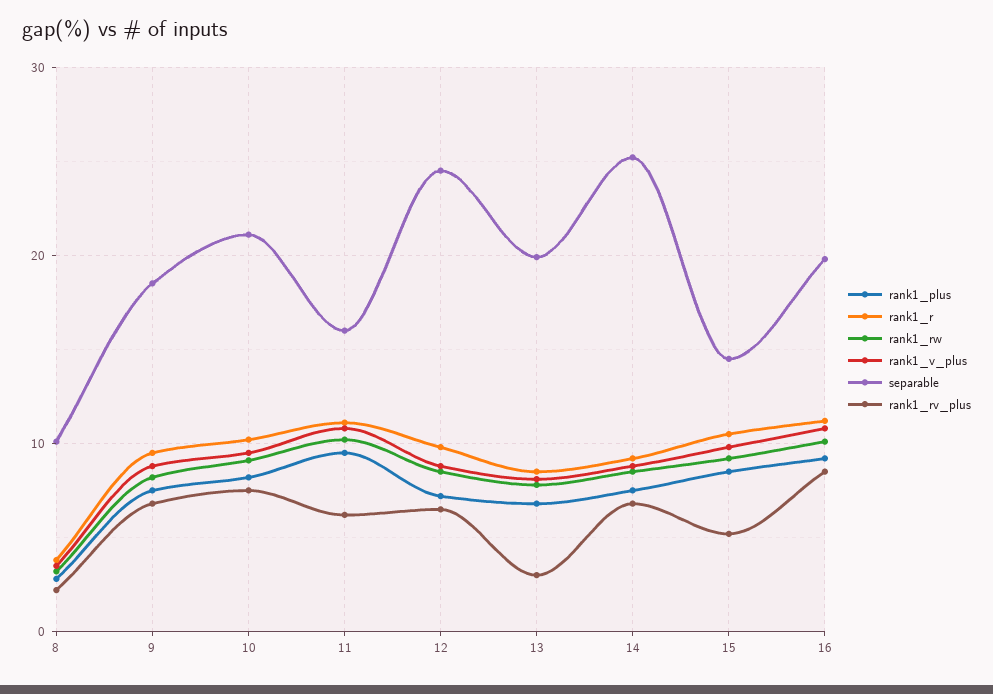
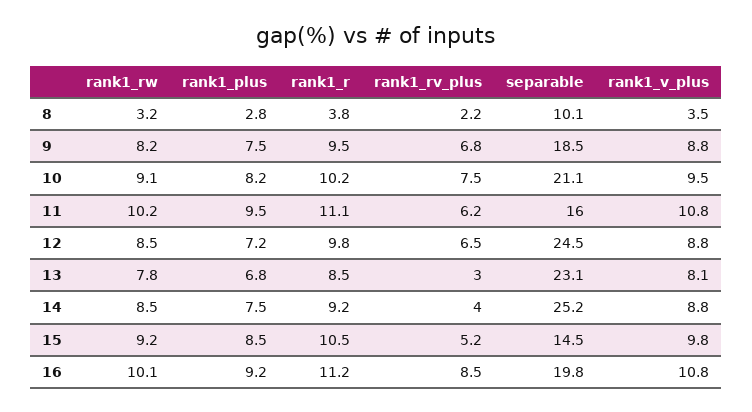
  {
    "rank1_plus": {
      "8": 2.8,
      "9": 7.5,
      "10": 8.2,
      "11": 9.5,
      "12": 7.2,
      "13": 6.8,
      "14": 7.5,
      "15": 8.5,
      "16": 9.2
    },
    "rank1_r": {
      "8": 3.8,
      "9": 9.5,
      "10": 10.2,
      "11": 11.1,
      "12": 9.8,
      "13": 8.5,
      "14": 9.2,
      "15": 10.5,
      "16": 11.2
    },
    "rank1_rw": {
      "8": 3.2,
      "9": 8.2,
      "10": 9.1,
      "11": 10.2,
      "12": 8.5,
      "13": 7.8,
      "14": 8.5,
      "15": 9.2,
      "16": 10.1
    },
    "rank1_v_plus": {
      "8": 3.5,
      "9": 8.8,
      "10": 9.5,
      "11": 10.8,
      "12": 8.8,
      "13": 8.1,
      "14": 8.8,
      "15": 9.8,
      "16": 10.8
    },
    "separable": {
      "8": 10.1,
      "9": 18.5,
      "10": 21.1,
      "11": 16,
      "12": 24.5,
-     "13": 20,
+     "13": 23.1,
      "14": 25.2,
      "15": 14.5,
      "16": 19.8
    },
    "rank1_rv_plus": {
      "8": 2.2,
      "9": 6.8,
      "10": 7.5,
      "11": 6.2,
      "12": 6.5,
      "13": 3,
-     "14": 7,
+     "14": 4,
      "15": 5.2,
      "16": 8.5
    }
  }

